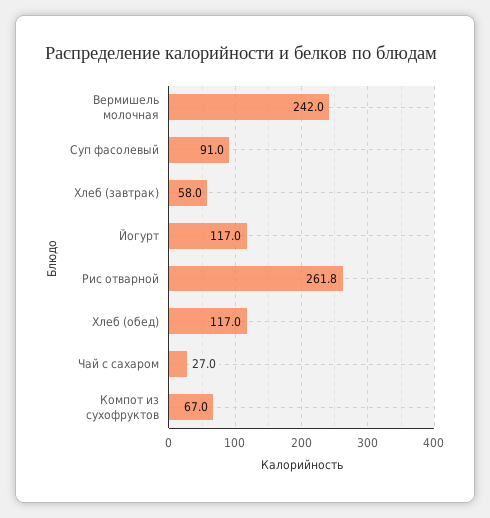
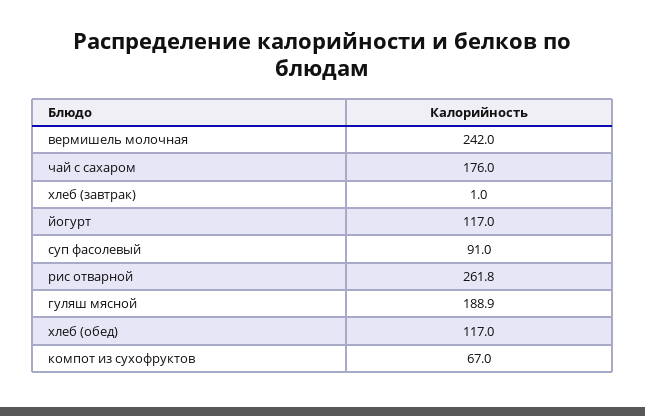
  {
    "Вермишель молочная": 242,
    "Суп фасолевый": 91,
-   "Хлеб (завтрак)": 58,
+   "Хлеб (завтрак)": 1,
    "Йогурт": 117,
    "Рис отварной": 261.8,
    "Хлеб (обед)": 117,
-   "Чай с сахаром": 27,
+   "Чай с сахаром": 176,
-   "Компот из сухофруктов": 67
+   "Компот из сухофруктов": 67,
+   "гуляш мясной": 188.9
  }

